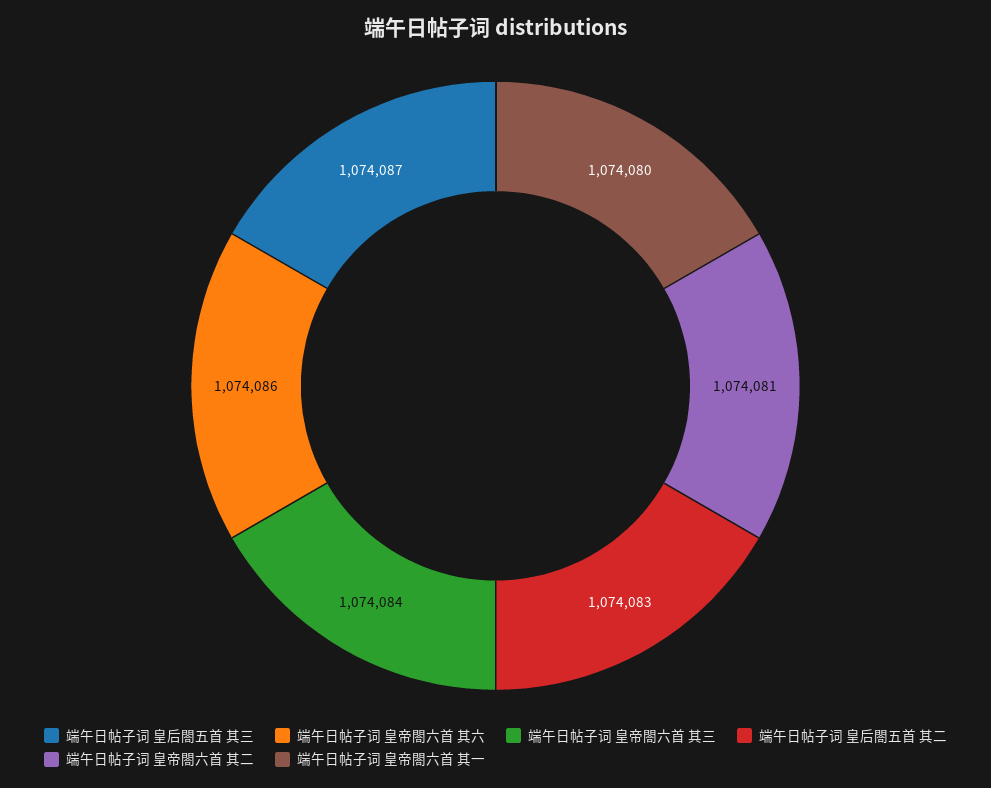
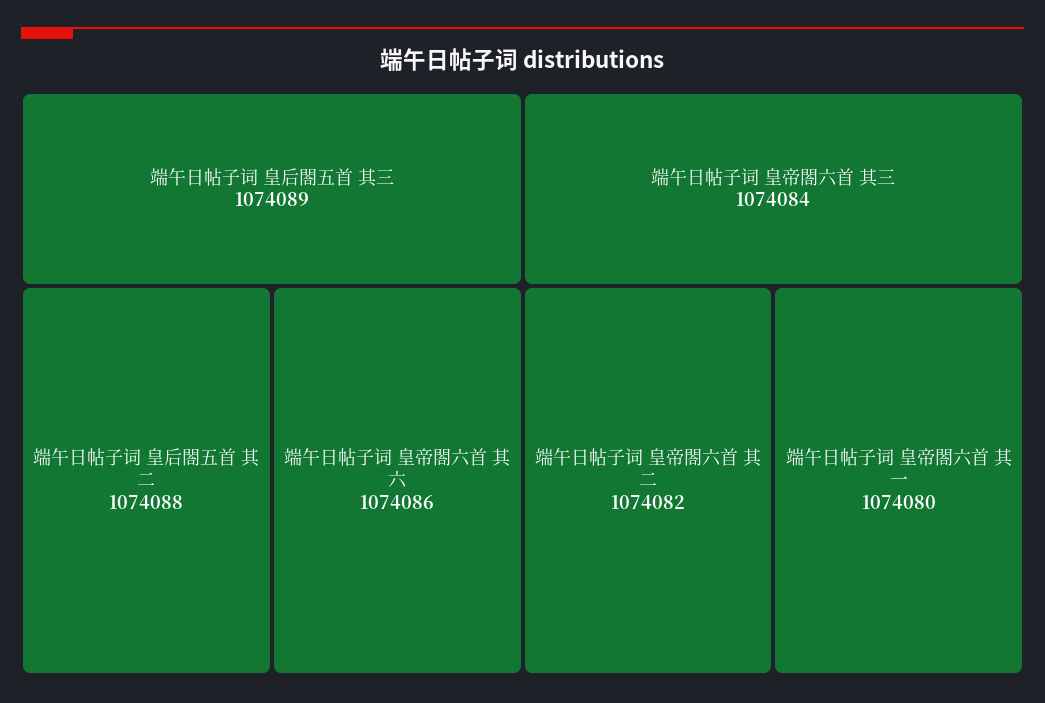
  {
-   "端午日帖子词 皇后閤五首 其三": 1074087,
+   "端午日帖子词 皇后閤五首 其三": 1074089,
    "端午日帖子词 皇帝閤六首 其六": 1074086,
    "端午日帖子词 皇帝閤六首 其三": 1074084,
-   "端午日帖子词 皇后閤五首 其二": 1074083,
+   "端午日帖子词 皇后閤五首 其二": 1074088,
-   "端午日帖子词 皇帝閤六首 其二": 1074081,
+   "端午日帖子词 皇帝閤六首 其二": 1074082,
    "端午日帖子词 皇帝閤六首 其一": 1074080
  }

